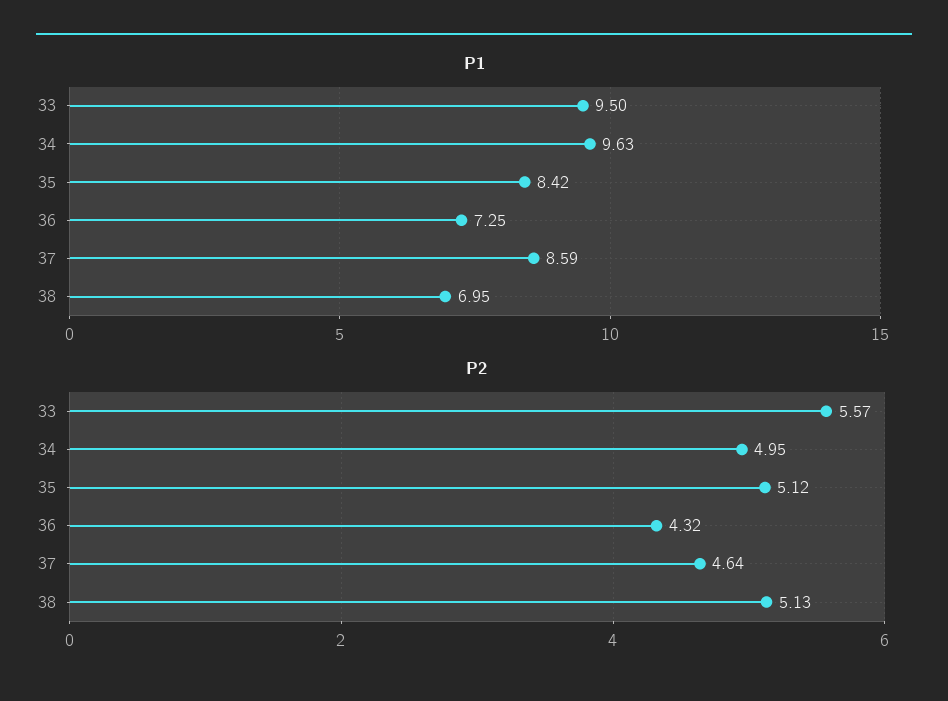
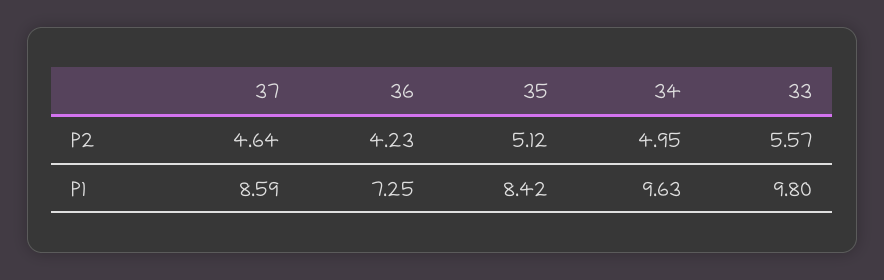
  {
    "P1": {
-     "33": 9.5,
+     "33": 9.8,
      "34": 9.63,
      "35": 8.42,
      "36": 7.25,
-     "37": 8.59,
+     "37": 8.59
-     "38": 6.95
    },
    "P2": {
      "33": 5.57,
      "34": 4.95,
      "35": 5.12,
-     "36": 4.32,
+     "36": 4.23,
-     "37": 4.64,
+     "37": 4.64
-     "38": 5.13
    }
  }

